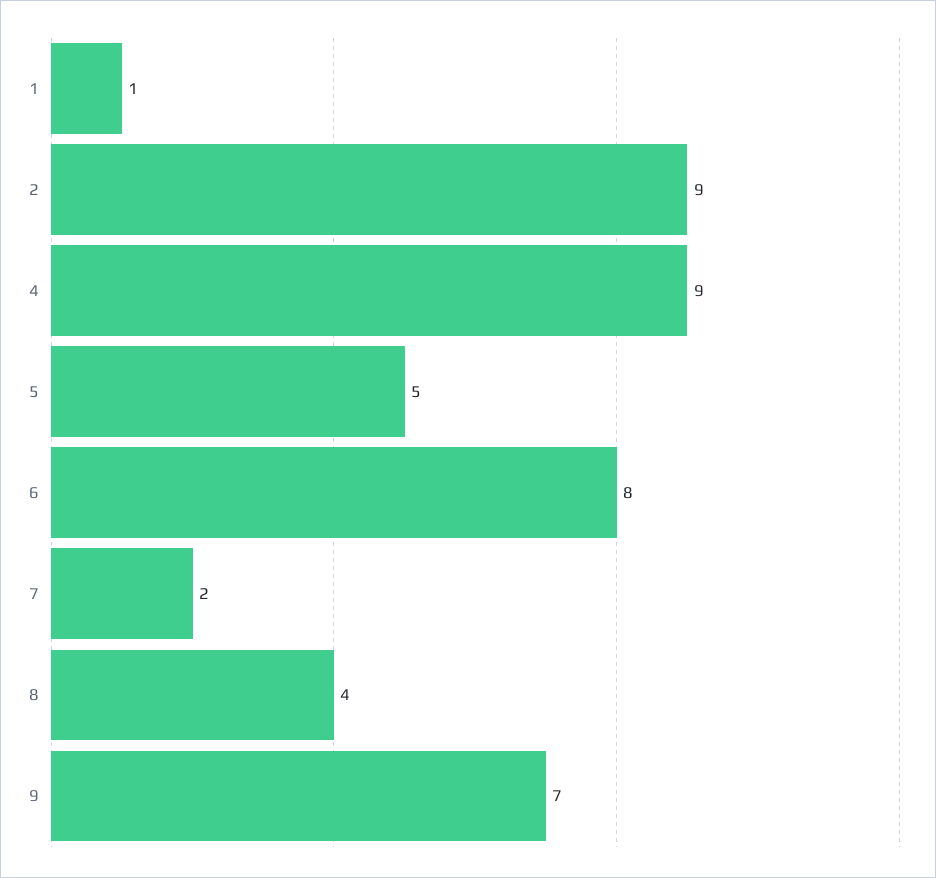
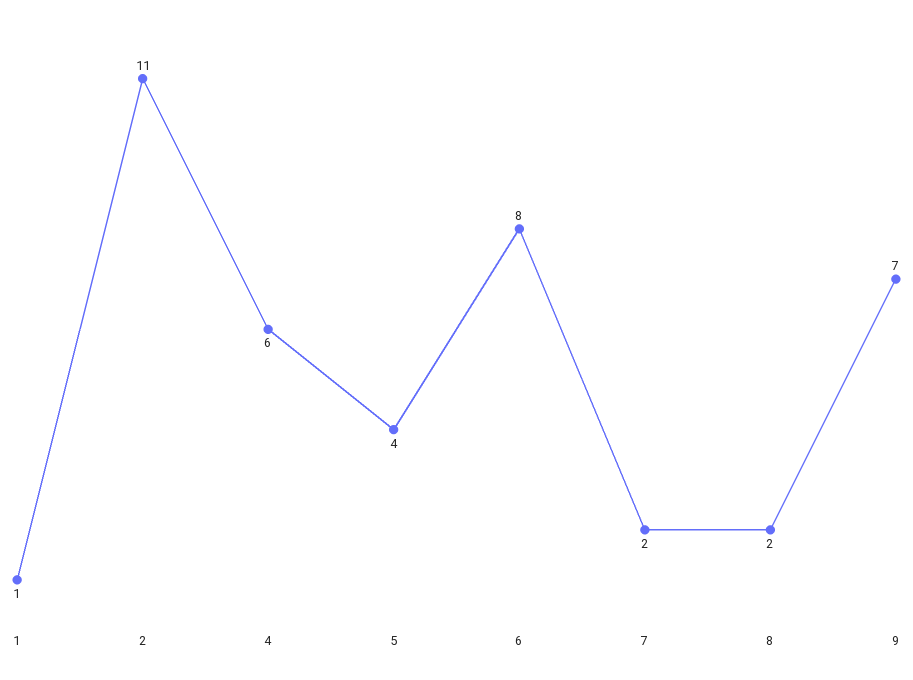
  {
    "1": 1,
-   "2": 9,
+   "2": 11,
-   "4": 9,
+   "4": 6,
-   "5": 5,
+   "5": 4,
    "6": 8,
    "7": 2,
-   "8": 4,
+   "8": 2,
    "9": 7
  }

